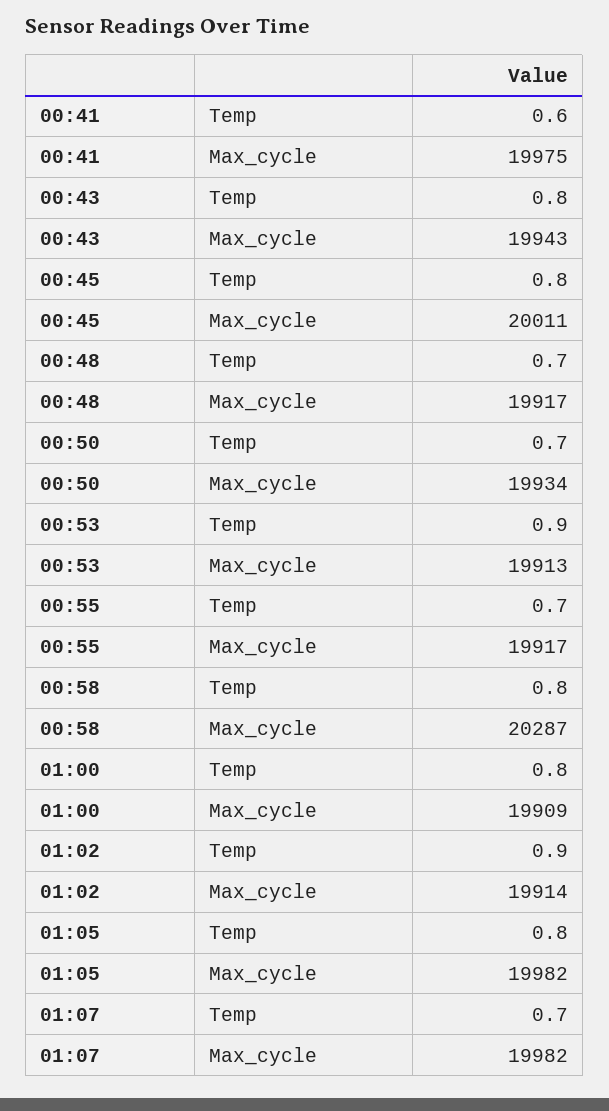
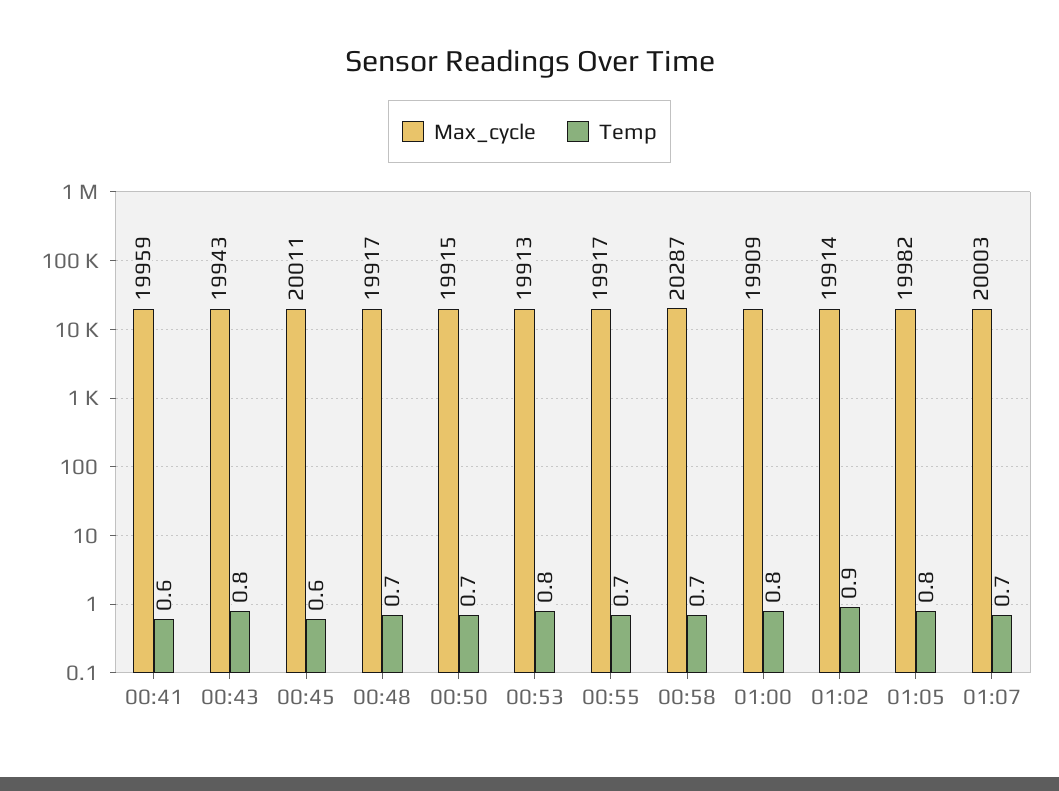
  {
    "Temp": {
      "00:41": 0.6,
      "00:43": 0.8,
-     "00:45": 0.8,
+     "00:45": 0.6,
      "00:48": 0.7,
      "00:50": 0.7,
-     "00:53": 0.9,
+     "00:53": 0.8,
      "00:55": 0.7,
-     "00:58": 0.8,
+     "00:58": 0.7,
      "01:00": 0.8,
      "01:02": 0.9,
      "01:05": 0.8,
      "01:07": 0.7
    },
    "Max_cycle": {
-     "00:41": 19975,
+     "00:41": 19959,
      "00:43": 19943,
      "00:45": 20011,
      "00:48": 19917,
-     "00:50": 19934,
+     "00:50": 19915,
      "00:53": 19913,
      "00:55": 19917,
      "00:58": 20287,
      "01:00": 19909,
      "01:02": 19914,
      "01:05": 19982,
-     "01:07": 19982
+     "01:07": 20003
    }
  }

